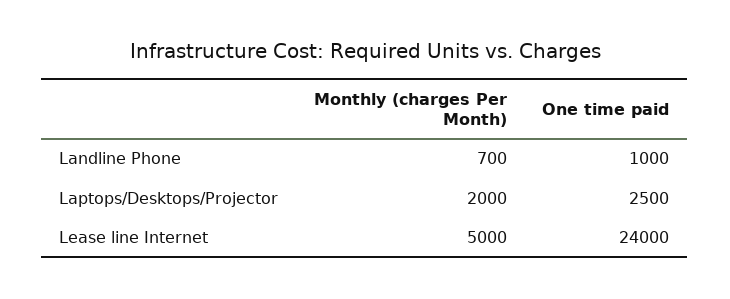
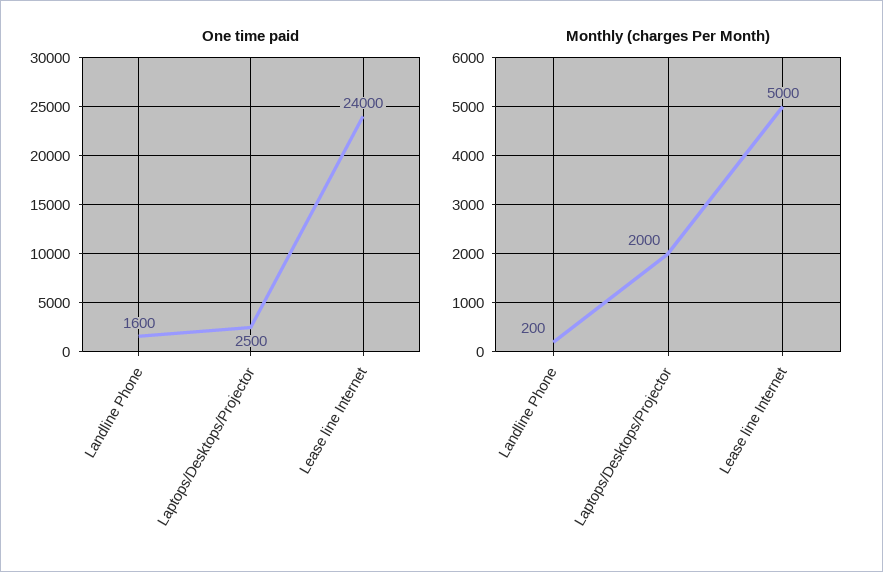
  {
    "Monthly (charges Per Month)": {
-     "Landline Phone": 700,
+     "Landline Phone": 200,
      "Laptops/Desktops/Projector": 2000,
      "Lease line Internet": 5000
    },
    "One time paid": {
-     "Landline Phone": 1000,
+     "Landline Phone": 1600,
      "Laptops/Desktops/Projector": 2500,
      "Lease line Internet": 24000
    }
  }

